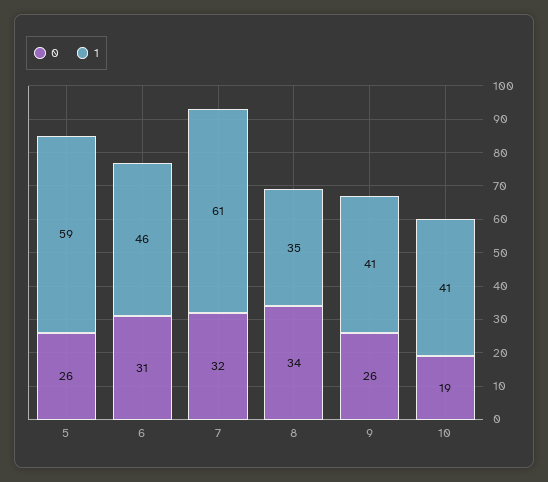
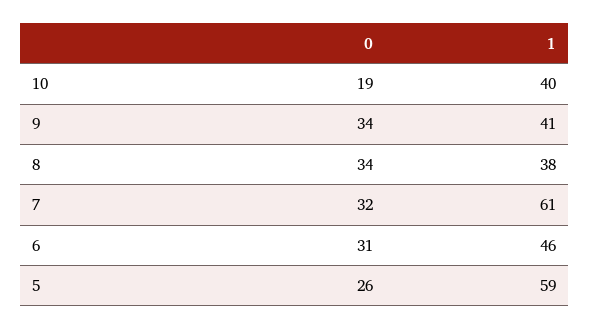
  {
    "0": {
      "5": 26,
      "6": 31,
      "7": 32,
      "8": 34,
-     "9": 26,
+     "9": 34,
      "10": 19
    },
    "1": {
      "5": 59,
      "6": 46,
      "7": 61,
-     "8": 35,
+     "8": 38,
      "9": 41,
-     "10": 41
+     "10": 40
    }
  }

